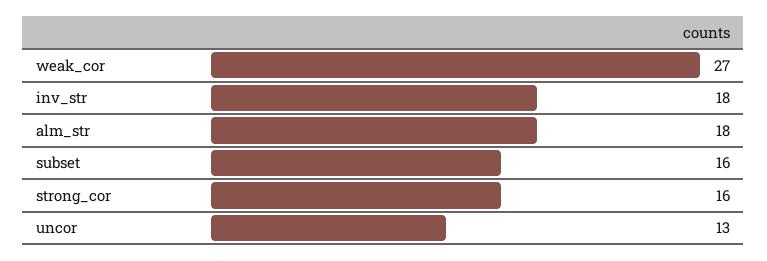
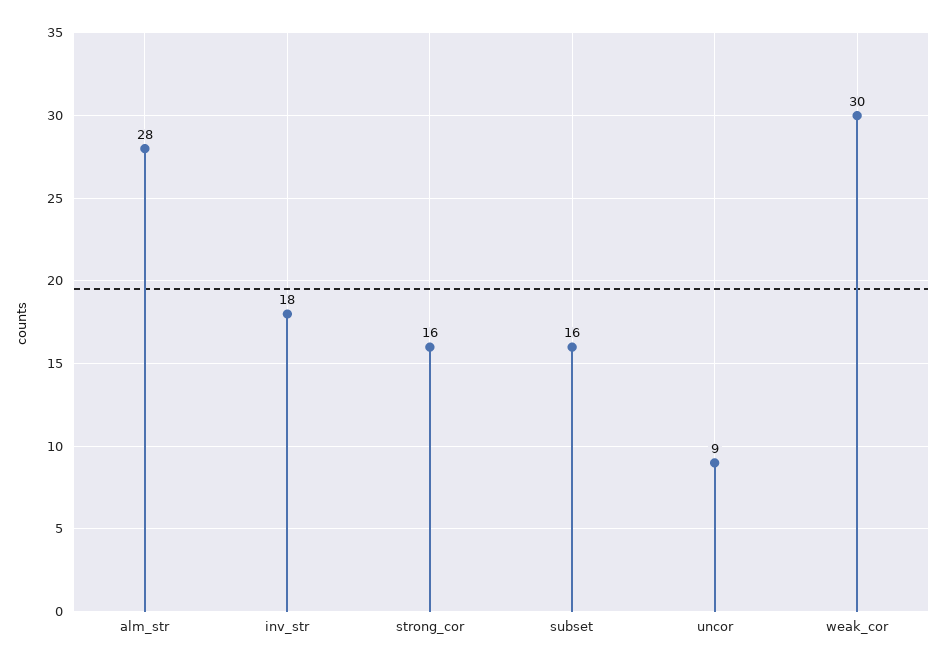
  {
-   "weak_cor": 27,
+   "weak_cor": 30,
    "inv_str": 18,
-   "alm_str": 18,
+   "alm_str": 28,
    "subset": 16,
    "strong_cor": 16,
-   "uncor": 13
+   "uncor": 9
  }

